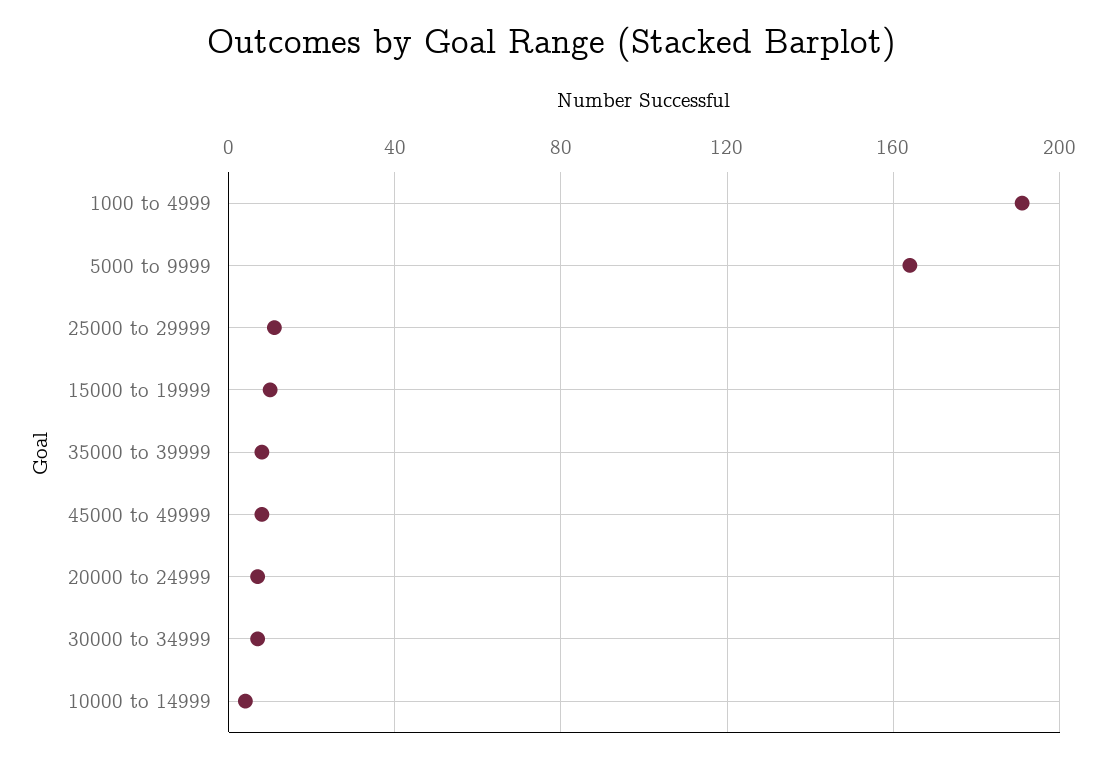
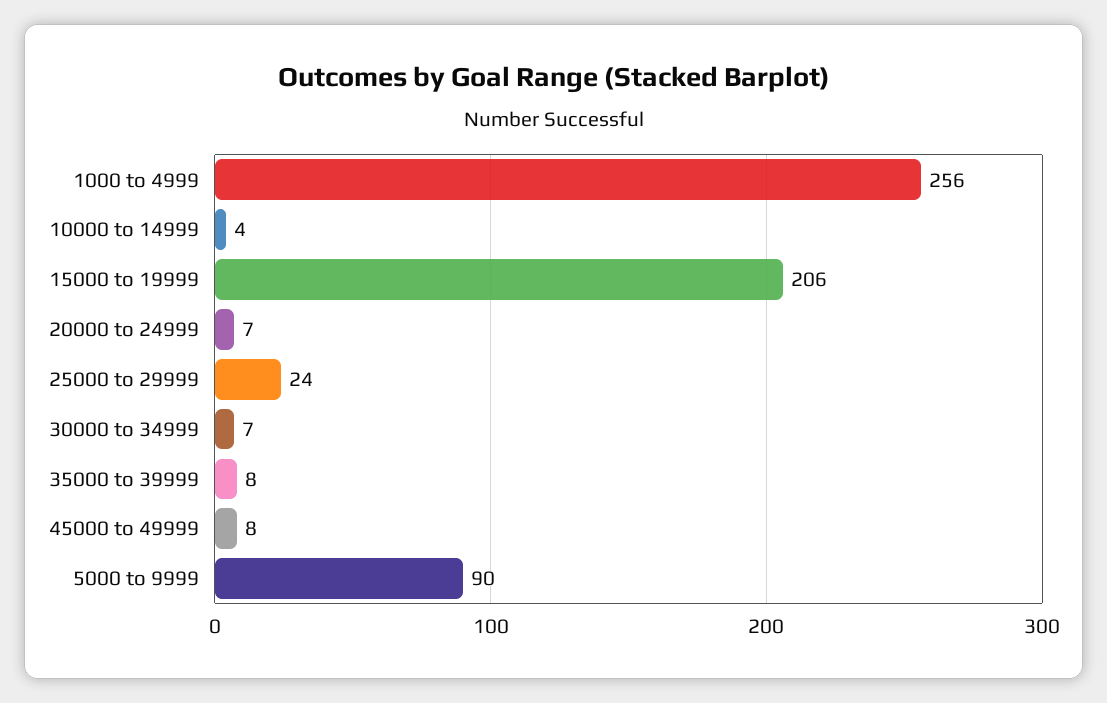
  {
-   "1000 to 4999": 190,
+   "1000 to 4999": 256,
-   "5000 to 9999": 165,
+   "5000 to 9999": 90,
-   "25000 to 29999": 10,
+   "25000 to 29999": 24,
-   "15000 to 19999": 10,
+   "15000 to 19999": 206,
    "35000 to 39999": 8,
    "45000 to 49999": 8,
    "20000 to 24999": 7,
    "30000 to 34999": 7,
    "10000 to 14999": 4
  }

